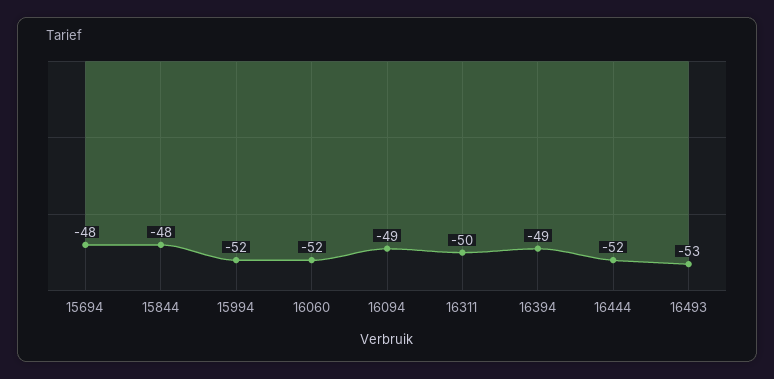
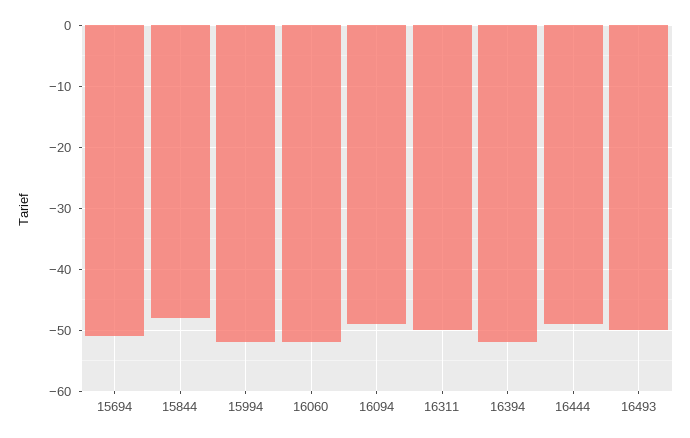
  {
-   "15694": -48,
+   "15694": -51,
    "15844": -48,
    "15994": -52,
    "16060": -52,
    "16094": -49,
    "16311": -50,
-   "16394": -49,
+   "16394": -52,
-   "16444": -52,
+   "16444": -49,
-   "16493": -53
+   "16493": -50
  }

